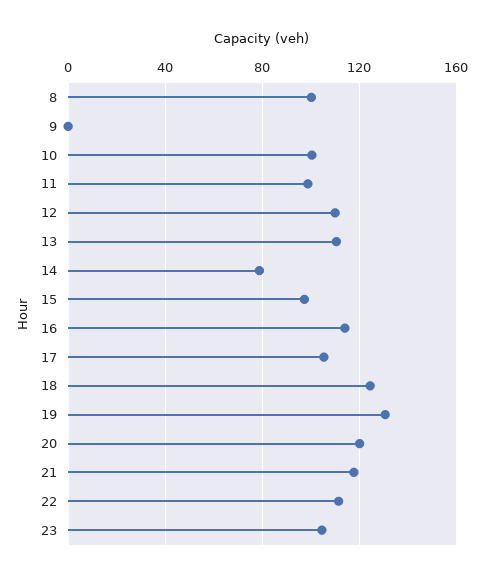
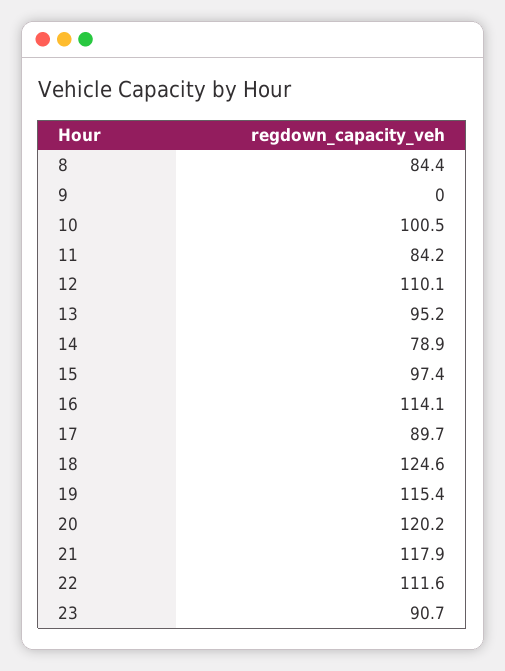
  {
-   "8": 100,
+   "8": 84.4,
    "9": 0,
    "10": 100.5,
-   "11": 100,
+   "11": 84.2,
    "12": 110.1,
-   "13": 110,
+   "13": 95.2,
    "14": 78.9,
    "15": 97.4,
    "16": 114.1,
-   "17": 105,
+   "17": 89.7,
    "18": 124.6,
-   "19": 130,
+   "19": 115.4,
    "20": 120.2,
    "21": 117.9,
    "22": 111.6,
-   "23": 105
+   "23": 90.7
  }

